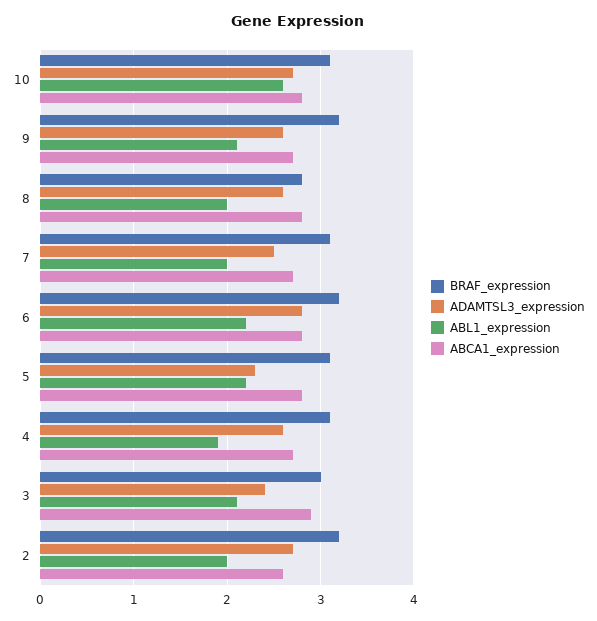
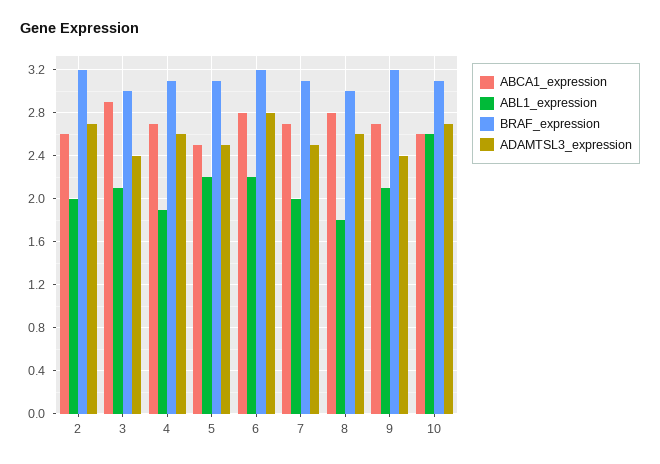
  {
    "BRAF_expression": {
      "10": 3.1,
      "9": 3.2,
-     "8": 2.8,
+     "8": 3,
      "7": 3.1,
      "6": 3.2,
      "5": 3.1,
      "4": 3.1,
      "3": 3,
      "2": 3.2
    },
    "ADAMTSL3_expression": {
      "10": 2.7,
-     "9": 2.6,
+     "9": 2.4,
      "8": 2.6,
      "7": 2.5,
      "6": 2.8,
-     "5": 2.3,
+     "5": 2.5,
      "4": 2.6,
      "3": 2.4,
      "2": 2.7
    },
    "ABL1_expression": {
      "10": 2.6,
      "9": 2.1,
-     "8": 2,
+     "8": 1.8,
      "7": 2,
      "6": 2.2,
      "5": 2.2,
      "4": 1.9,
      "3": 2.1,
      "2": 2
    },
    "ABCA1_expression": {
-     "10": 2.8,
+     "10": 2.6,
      "9": 2.7,
      "8": 2.8,
      "7": 2.7,
      "6": 2.8,
-     "5": 2.8,
+     "5": 2.5,
      "4": 2.7,
      "3": 2.9,
      "2": 2.6
    }
  }

